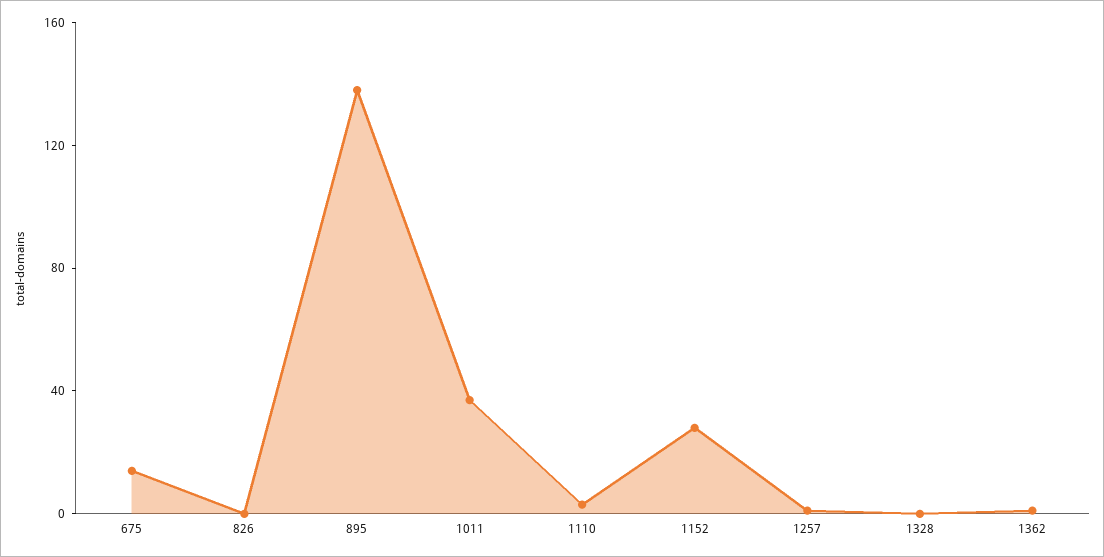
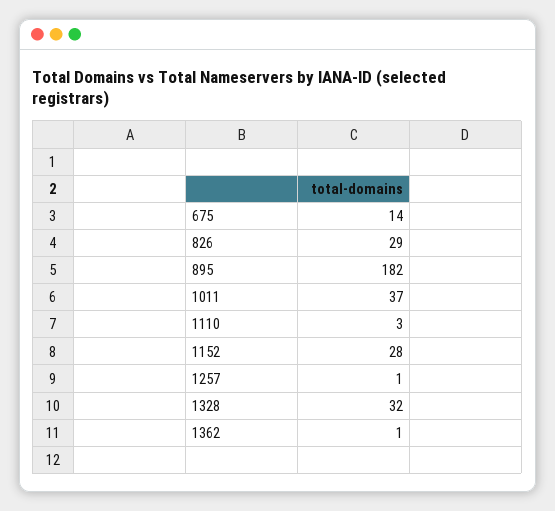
  {
    "675": 14,
-   "826": 0,
+   "826": 29,
-   "895": 140,
+   "895": 182,
    "1011": 37,
    "1110": 3,
    "1152": 28,
    "1257": 1,
-   "1328": 0,
+   "1328": 32,
    "1362": 1
  }

